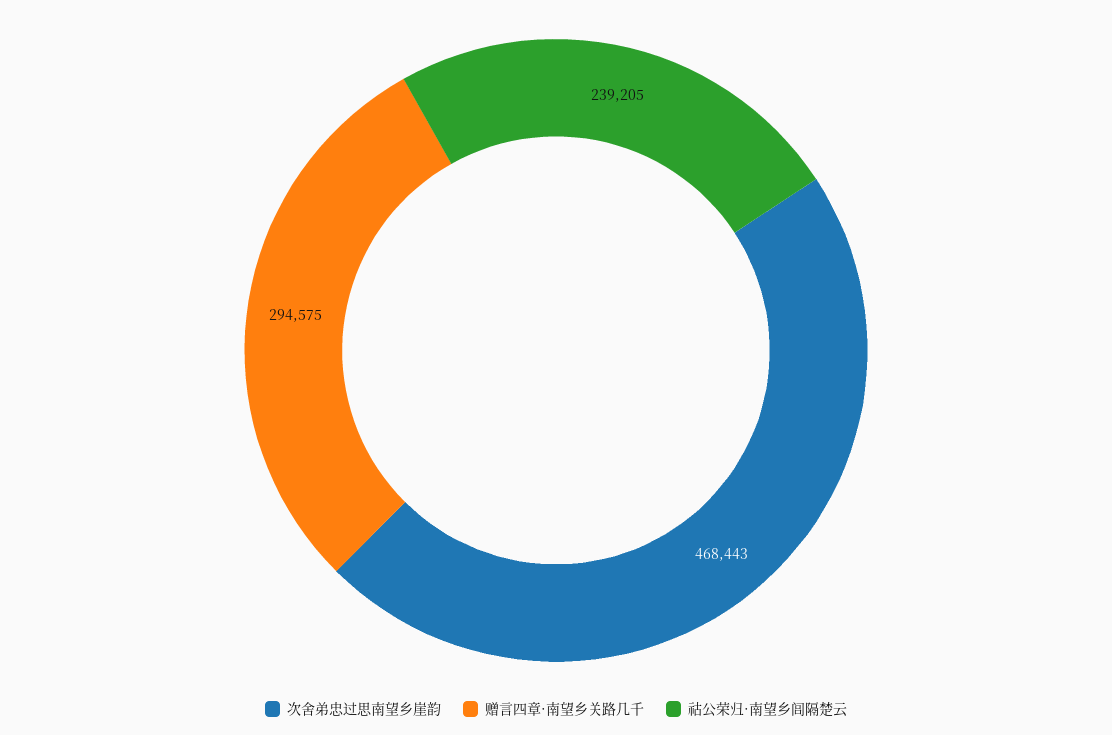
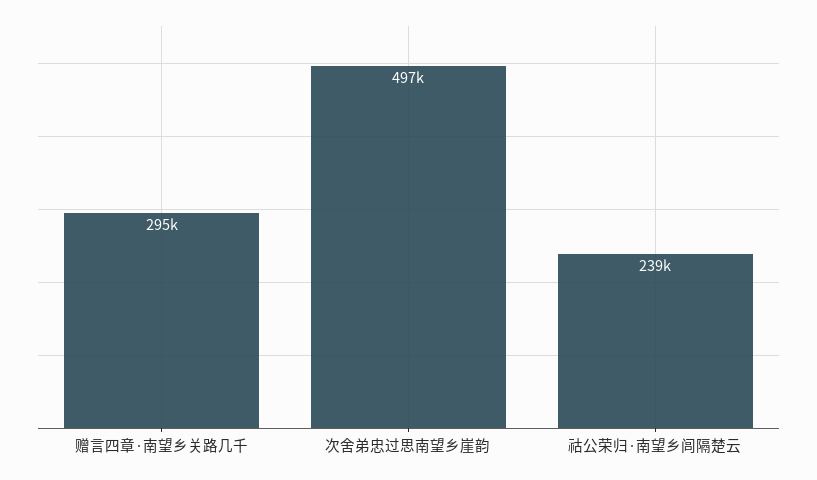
  {
-   "次舍弟忠过思南望乡崖韵": 468443,
+   "次舍弟忠过思南望乡崖韵": 497000,
    "赠言四章·南望乡关路几千": 294575,
    "祜公荣归·南望乡闾隔楚云": 239205
  }

